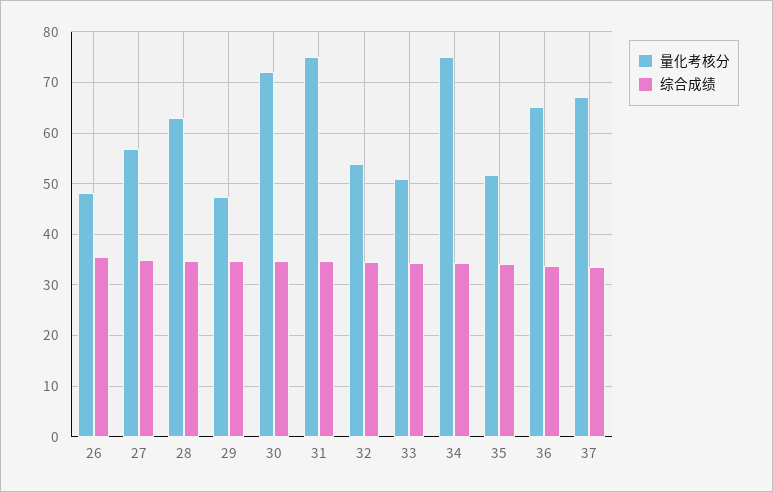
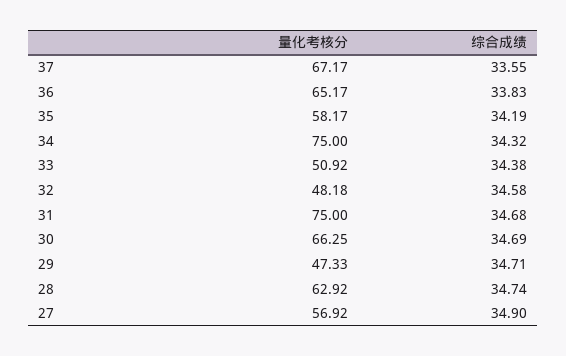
  {
    "量化考核分": {
-     "26": 48,
      "27": 56.92,
      "28": 62.92,
      "29": 47.33,
-     "30": 72,
+     "30": 66.25,
      "31": 75,
-     "32": 54,
+     "32": 48.18,
      "33": 50.92,
      "34": 75,
-     "35": 52,
+     "35": 58.17,
      "36": 65.17,
      "37": 67.17
    },
    "综合成绩": {
-     "26": 36,
      "27": 34.9,
      "28": 34.74,
      "29": 34.71,
      "30": 34.69,
      "31": 34.68,
      "32": 34.58,
      "33": 34.38,
      "34": 34.32,
      "35": 34.19,
      "36": 33.83,
      "37": 33.55
    }
  }

